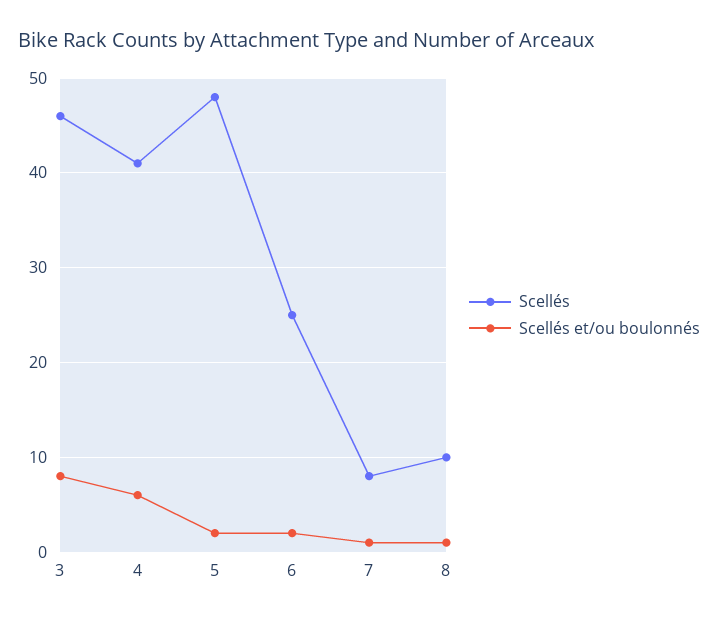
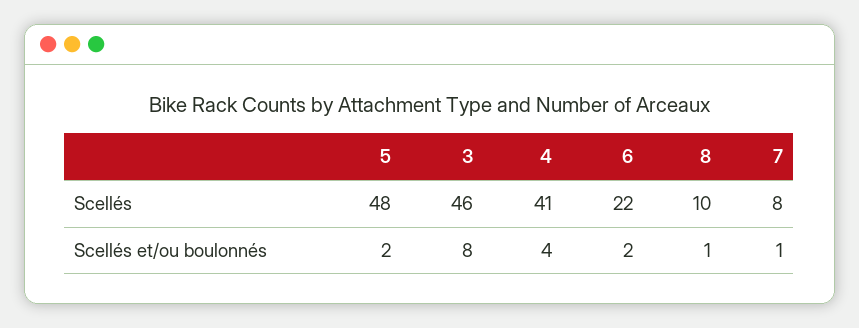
  {
    "Scellés": {
      "3": 46,
      "4": 41,
      "5": 48,
-     "6": 25,
+     "6": 22,
      "7": 8,
      "8": 10
    },
    "Scellés et/ou boulonnés": {
      "3": 8,
-     "4": 6,
+     "4": 4,
      "5": 2,
      "6": 2,
      "7": 1,
      "8": 1
    }
  }

